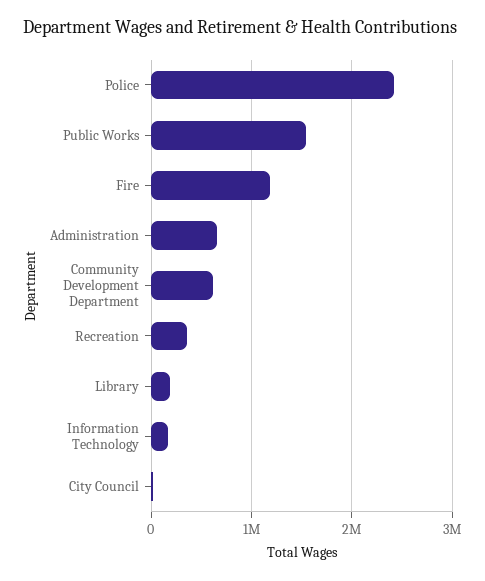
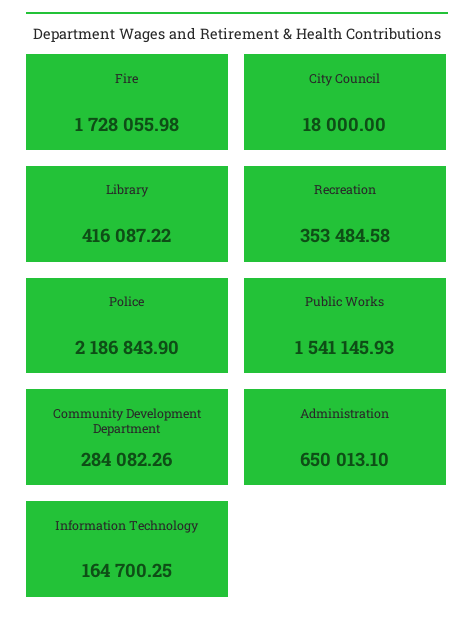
  {
-   "Police": 2400000,
+   "Police": 2186843.9,
    "Public Works": 1541145.93,
-   "Fire": 1200000,
+   "Fire": 1728055.98,
    "Administration": 650013.1,
-   "Community Development Department": 600000,
+   "Community Development Department": 284082.26,
    "Recreation": 353484.58,
-   "Library": 200000,
+   "Library": 416087.22,
    "Information Technology": 164700.25,
    "City Council": 18000
  }

